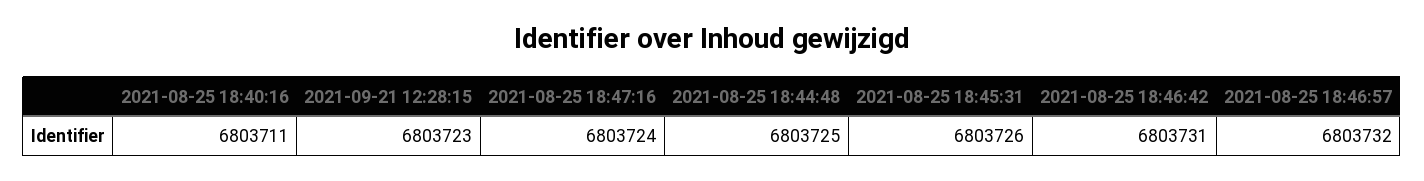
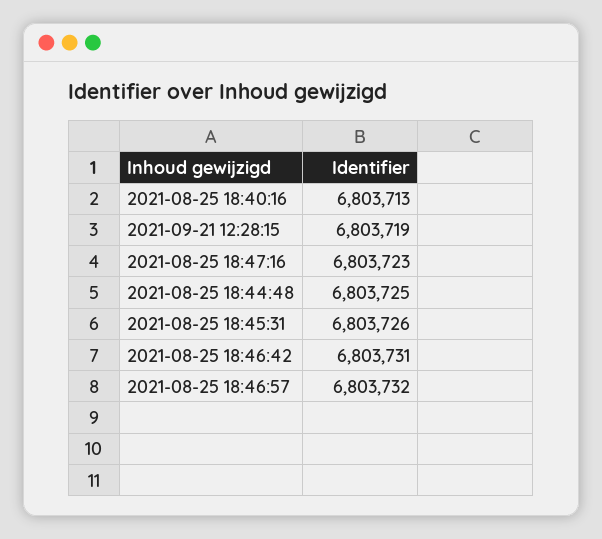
  {
-   "2021-08-25 18:40:16": 6803711,
+   "2021-08-25 18:40:16": 6803713,
-   "2021-09-21 12:28:15": 6803723,
+   "2021-09-21 12:28:15": 6803719,
-   "2021-08-25 18:47:16": 6803724,
+   "2021-08-25 18:47:16": 6803723,
    "2021-08-25 18:44:48": 6803725,
    "2021-08-25 18:45:31": 6803726,
    "2021-08-25 18:46:42": 6803731,
    "2021-08-25 18:46:57": 6803732
  }

